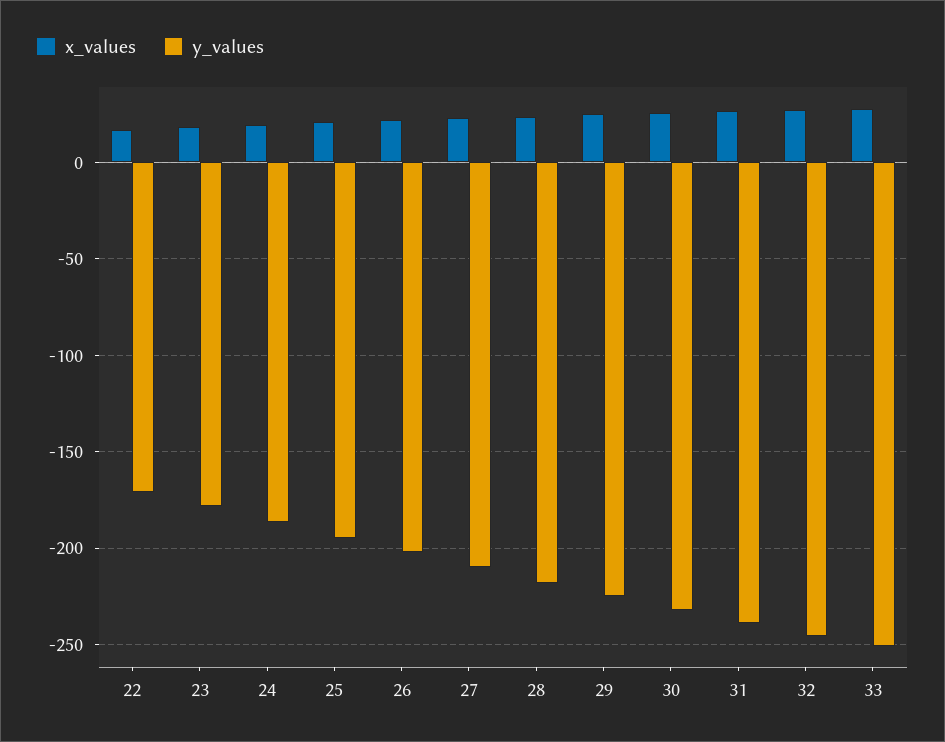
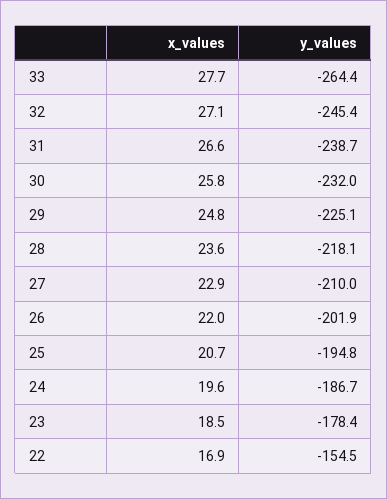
  {
    "x_values": {
      "22": 16.9,
      "23": 18.5,
      "24": 19.6,
      "25": 20.7,
      "26": 22,
      "27": 22.9,
      "28": 23.6,
      "29": 24.8,
      "30": 25.8,
      "31": 26.6,
      "32": 27.1,
      "33": 27.7
    },
    "y_values": {
-     "22": -170,
+     "22": -154.5,
      "23": -178.4,
      "24": -186.7,
      "25": -194.8,
      "26": -201.9,
      "27": -210,
      "28": -218.1,
      "29": -225.1,
      "30": -232,
      "31": -238.7,
      "32": -245.4,
-     "33": -250
+     "33": -264.4
    }
  }

